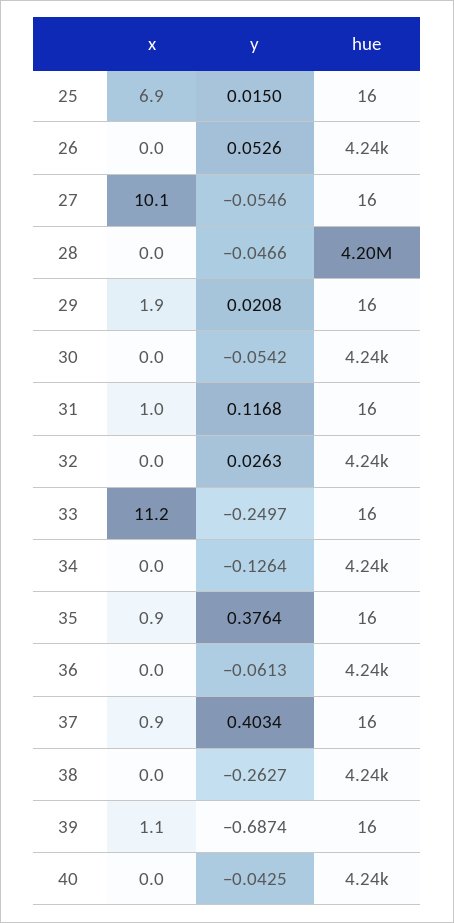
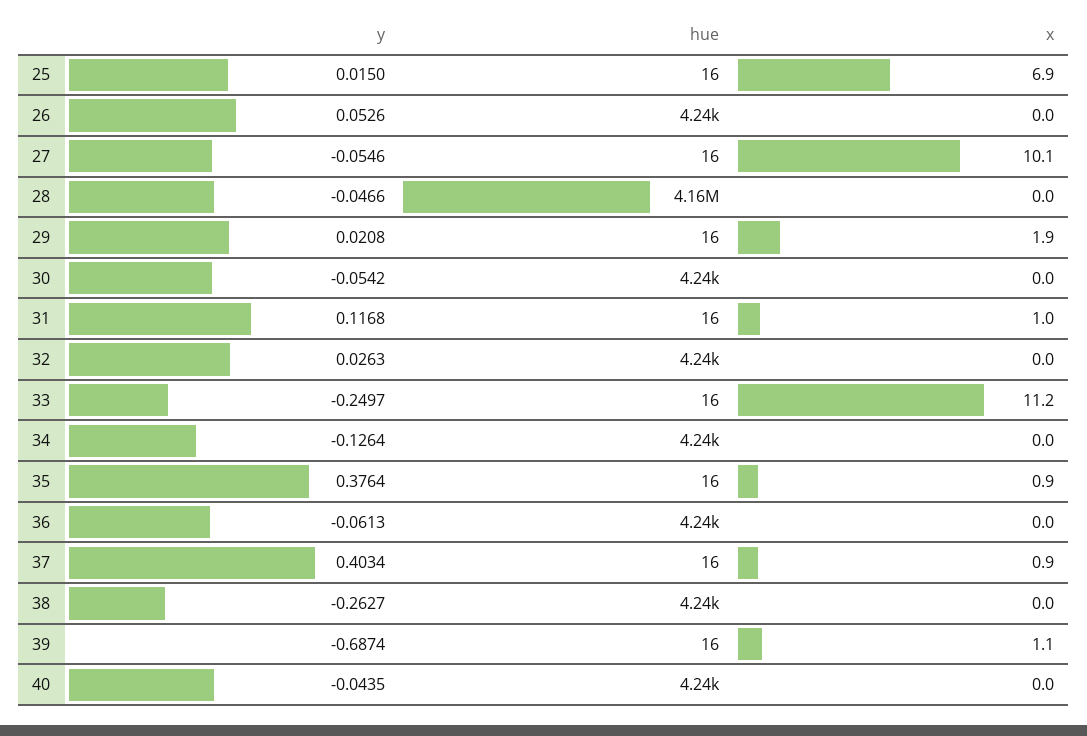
  {
    "x": {
      "25": 6.9,
      "26": 0,
      "27": 10.1,
      "28": 0,
      "29": 1.9,
      "30": 0,
      "31": 1,
      "32": 0,
      "33": 11.2,
      "34": 0,
      "35": 0.9,
      "36": 0,
      "37": 0.9,
      "38": 0,
      "39": 1.1,
      "40": 0
    },
    "y": {
      "25": 0.015,
      "26": 0.0526,
      "27": -0.0546,
      "28": -0.0466,
      "29": 0.0208,
      "30": -0.0542,
      "31": 0.1168,
      "32": 0.0263,
      "33": -0.2497,
      "34": -0.1264,
      "35": 0.3764,
      "36": -0.0613,
      "37": 0.4034,
      "38": -0.2627,
      "39": -0.6874,
-     "40": -0.0425
+     "40": -0.0435
    },
    "hue": {
      "25": 16,
      "26": 4240,
      "27": 16,
-     "28": 4200000,
+     "28": 4160000,
      "29": 16,
      "30": 4240,
      "31": 16,
      "32": 4240,
      "33": 16,
      "34": 4240,
      "35": 16,
      "36": 4240,
      "37": 16,
      "38": 4240,
      "39": 16,
      "40": 4240
    }
  }

